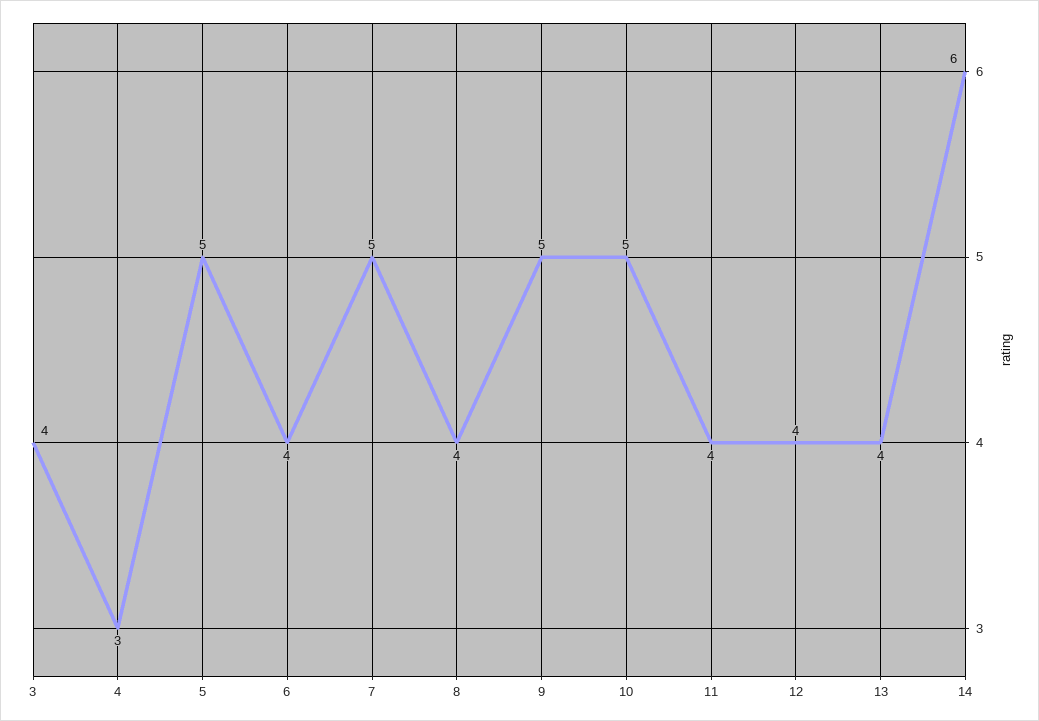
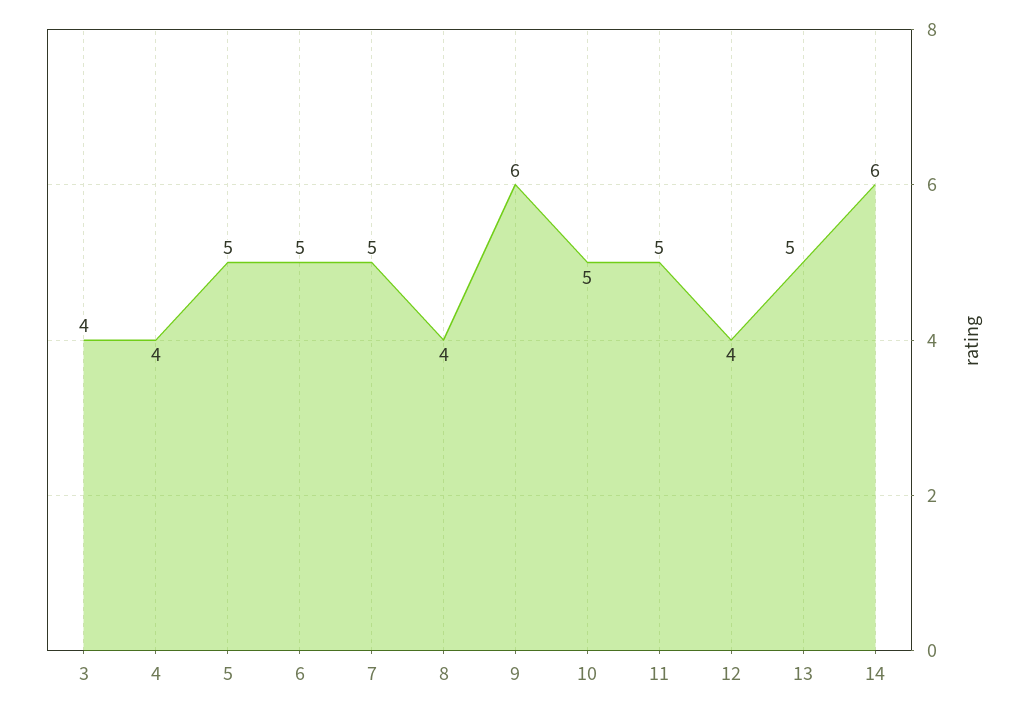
  {
    "3": 4,
-   "4": 3,
+   "4": 4,
    "5": 5,
-   "6": 4,
+   "6": 5,
    "7": 5,
    "8": 4,
-   "9": 5,
+   "9": 6,
    "10": 5,
-   "11": 4,
+   "11": 5,
    "12": 4,
-   "13": 4,
+   "13": 5,
    "14": 6
  }

